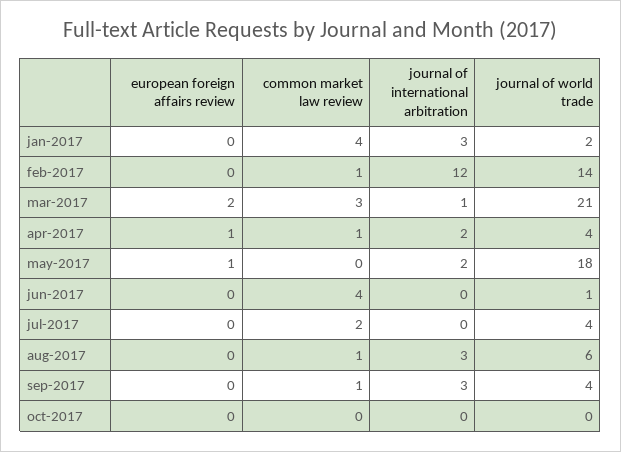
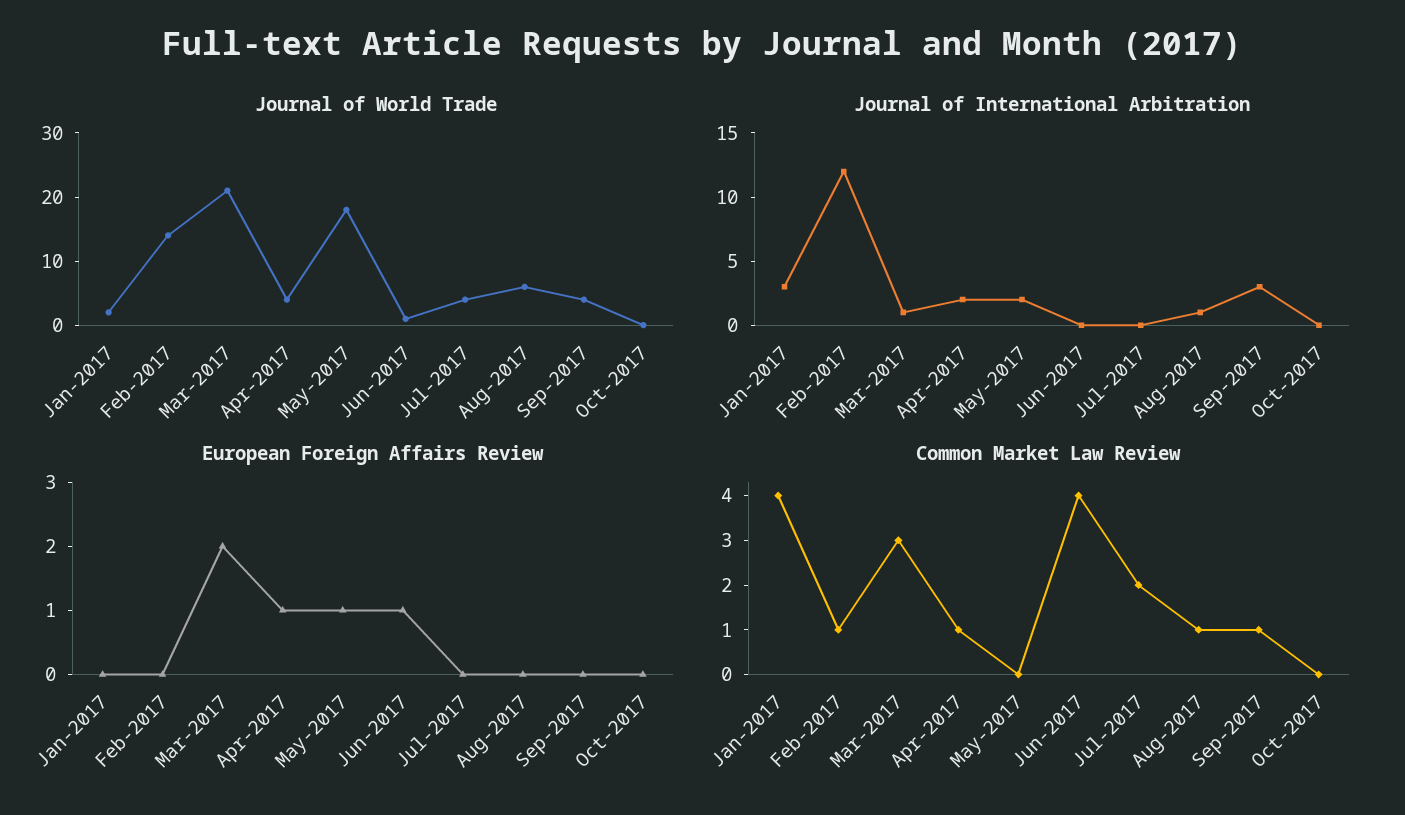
  {
    "european foreign affairs review": {
      "jan-2017": 0,
      "feb-2017": 0,
      "mar-2017": 2,
      "apr-2017": 1,
      "may-2017": 1,
-     "jun-2017": 0,
+     "jun-2017": 1,
      "jul-2017": 0,
      "aug-2017": 0,
      "sep-2017": 0,
      "oct-2017": 0
    },
    "common market law review": {
      "jan-2017": 4,
      "feb-2017": 1,
      "mar-2017": 3,
      "apr-2017": 1,
      "may-2017": 0,
      "jun-2017": 4,
      "jul-2017": 2,
      "aug-2017": 1,
      "sep-2017": 1,
      "oct-2017": 0
    },
    "journal of international arbitration": {
      "jan-2017": 3,
      "feb-2017": 12,
      "mar-2017": 1,
      "apr-2017": 2,
      "may-2017": 2,
      "jun-2017": 0,
      "jul-2017": 0,
-     "aug-2017": 3,
+     "aug-2017": 1,
      "sep-2017": 3,
      "oct-2017": 0
    },
    "journal of world trade": {
      "jan-2017": 2,
      "feb-2017": 14,
      "mar-2017": 21,
      "apr-2017": 4,
      "may-2017": 18,
      "jun-2017": 1,
      "jul-2017": 4,
      "aug-2017": 6,
      "sep-2017": 4,
      "oct-2017": 0
    }
  }

